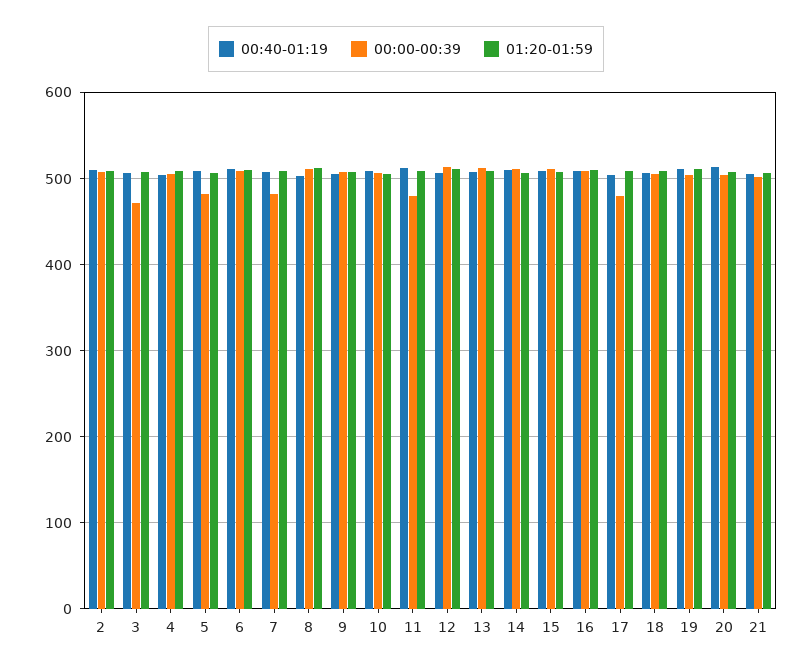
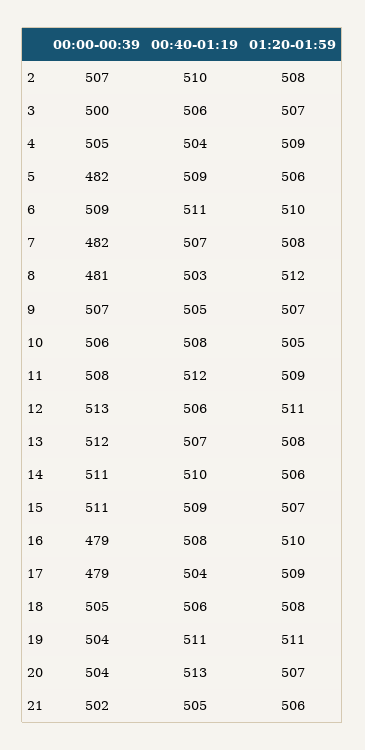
  {
    "00:40-01:19": {
      "2": 510,
      "3": 506,
      "4": 504,
      "5": 509,
      "6": 511,
      "7": 507,
      "8": 503,
      "9": 505,
      "10": 508,
      "11": 512,
      "12": 506,
      "13": 507,
      "14": 510,
      "15": 509,
      "16": 508,
      "17": 504,
      "18": 506,
      "19": 511,
      "20": 513,
      "21": 505
    },
    "00:00-00:39": {
      "2": 507,
-     "3": 470,
+     "3": 500,
      "4": 505,
      "5": 482,
      "6": 509,
      "7": 482,
-     "8": 510,
+     "8": 481,
      "9": 507,
      "10": 506,
-     "11": 480,
+     "11": 508,
      "12": 513,
      "13": 512,
      "14": 511,
      "15": 511,
-     "16": 510,
+     "16": 479,
      "17": 479,
      "18": 505,
      "19": 504,
      "20": 504,
      "21": 502
    },
    "01:20-01:59": {
      "2": 508,
      "3": 507,
      "4": 509,
      "5": 506,
      "6": 510,
      "7": 508,
      "8": 512,
      "9": 507,
      "10": 505,
      "11": 509,
      "12": 511,
      "13": 508,
      "14": 506,
      "15": 507,
      "16": 510,
      "17": 509,
      "18": 508,
      "19": 511,
      "20": 507,
      "21": 506
    }
  }

